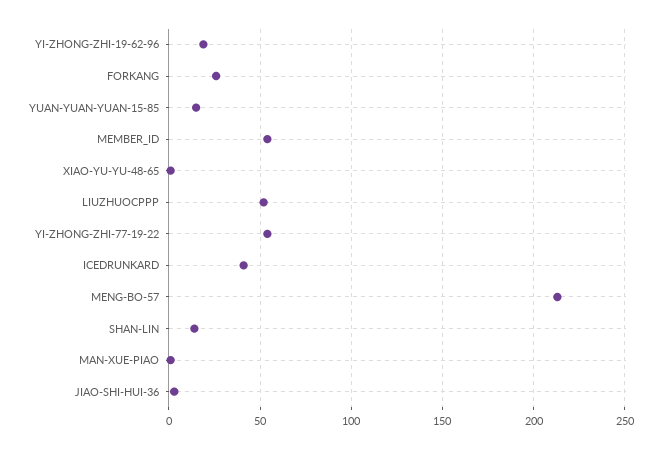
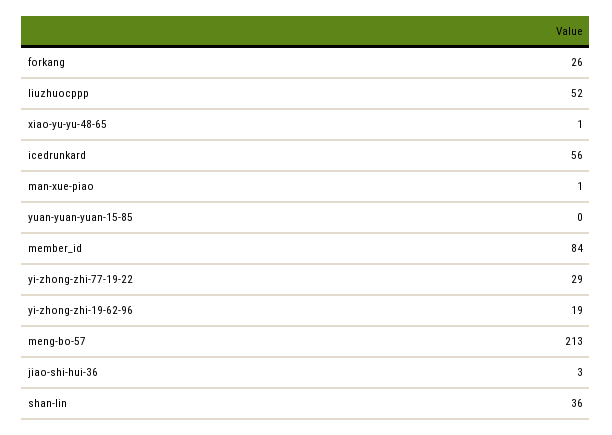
  {
    "YI-ZHONG-ZHI-19-62-96": 19,
    "FORKANG": 26,
-   "YUAN-YUAN-YUAN-15-85": 15,
+   "YUAN-YUAN-YUAN-15-85": 0,
-   "MEMBER_ID": 55,
+   "MEMBER_ID": 84,
    "XIAO-YU-YU-48-65": 1,
    "LIUZHUOCPPP": 52,
-   "YI-ZHONG-ZHI-77-19-22": 55,
+   "YI-ZHONG-ZHI-77-19-22": 29,
-   "ICEDRUNKARD": 40,
+   "ICEDRUNKARD": 56,
    "MENG-BO-57": 213,
-   "SHAN-LIN": 15,
+   "SHAN-LIN": 36,
    "MAN-XUE-PIAO": 1,
    "JIAO-SHI-HUI-36": 3
  }

